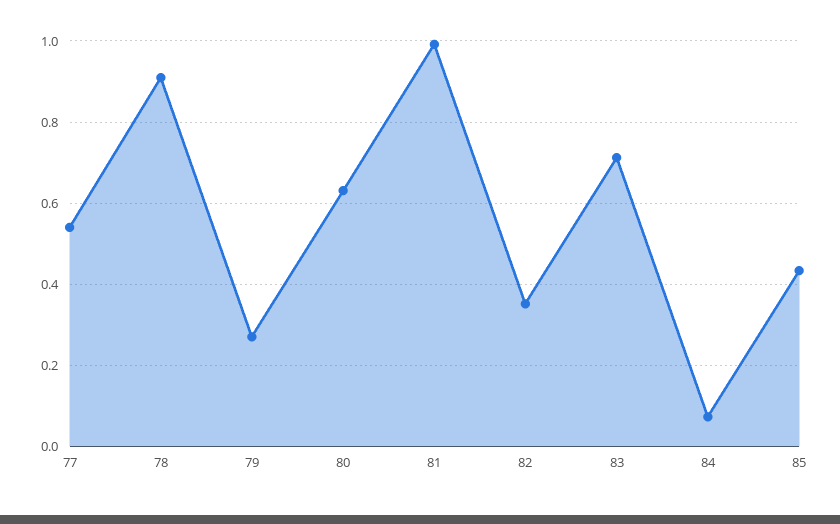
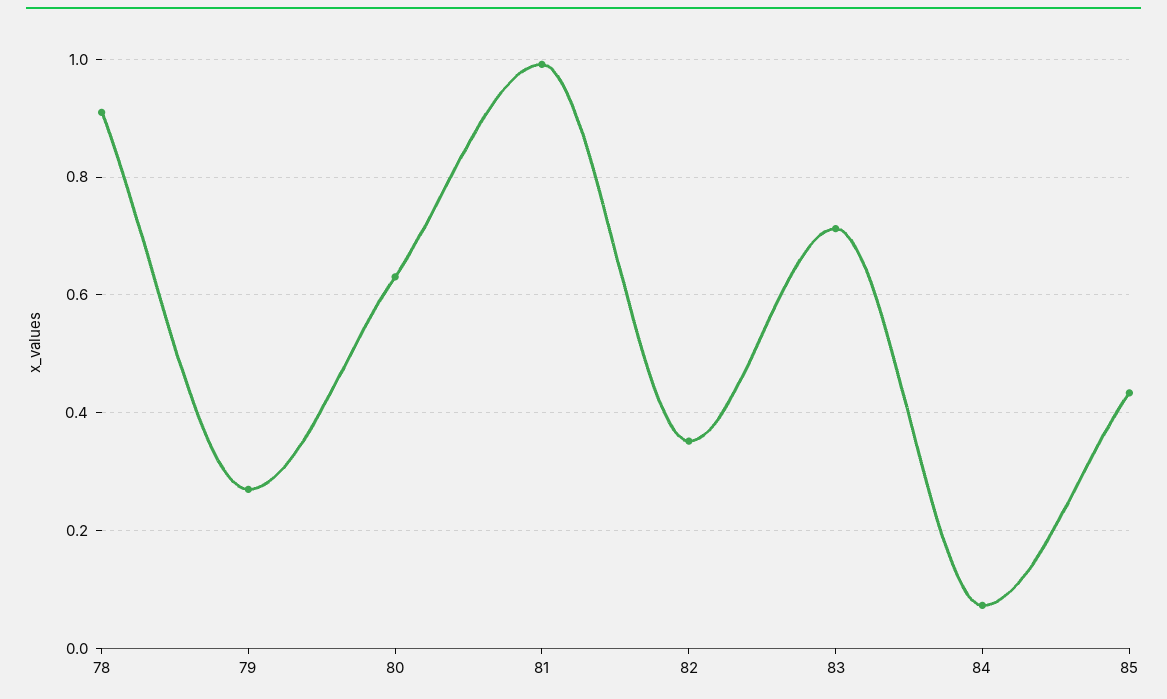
  {
-   "77": 0.54,
    "78": 0.9,
    "79": 0.28,
    "80": 0.64,
    "81": 1,
    "82": 0.36,
    "83": 0.72,
    "84": 0.08,
    "85": 0.44
  }

